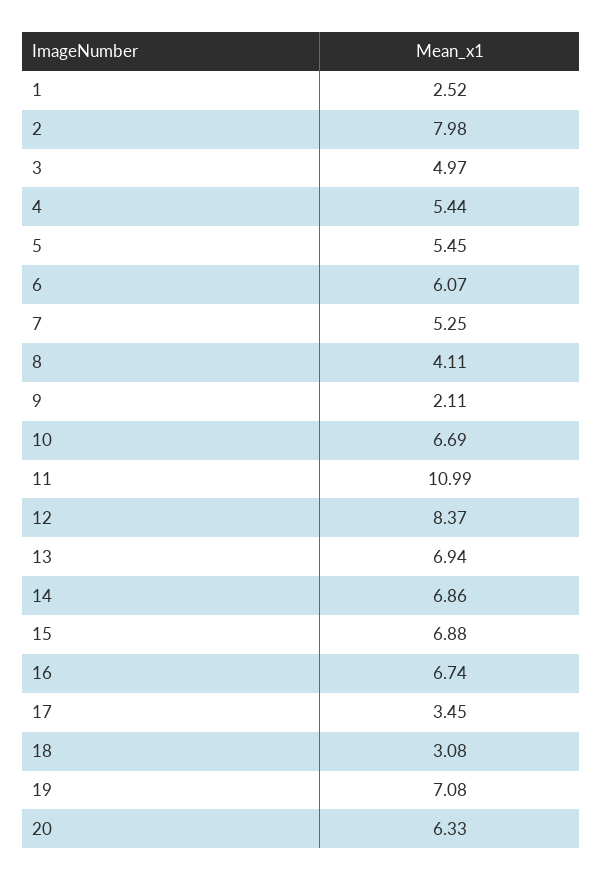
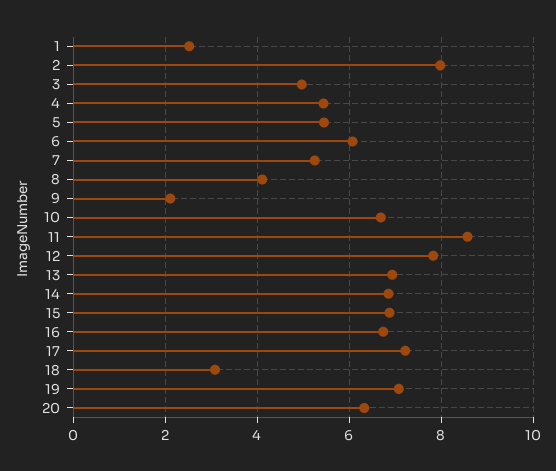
  {
    "1": 2.52,
    "2": 7.98,
    "3": 4.97,
    "4": 5.44,
    "5": 5.45,
    "6": 6.07,
    "7": 5.25,
    "8": 4.11,
    "9": 2.11,
    "10": 6.69,
-   "11": 10.99,
+   "11": 8.6,
-   "12": 8.37,
+   "12": 7.8,
    "13": 6.94,
    "14": 6.86,
    "15": 6.88,
    "16": 6.74,
-   "17": 3.45,
+   "17": 7.2,
    "18": 3.08,
    "19": 7.08,
    "20": 6.33
  }

